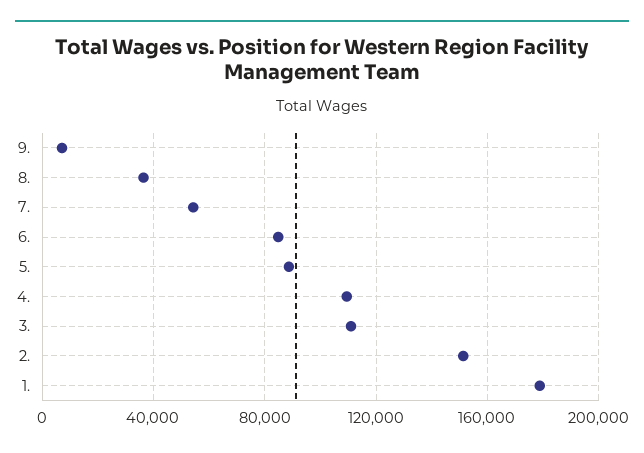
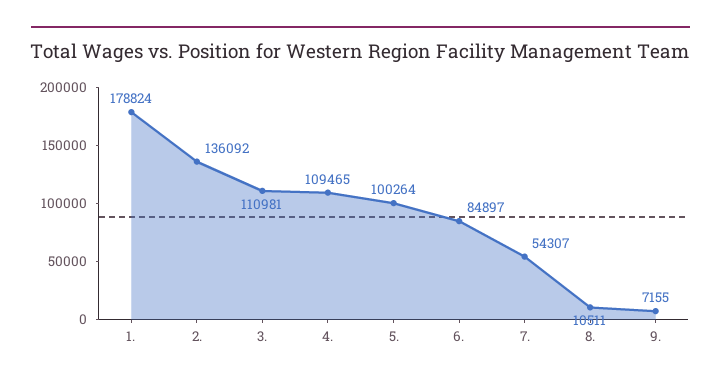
  {
    "9.": 7155,
-   "8.": 35000,
+   "8.": 10511,
    "7.": 54307,
    "6.": 84897,
-   "5.": 90000,
+   "5.": 100264,
    "4.": 109465,
    "3.": 110981,
-   "2.": 150000,
+   "2.": 136092,
    "1.": 178824
  }

